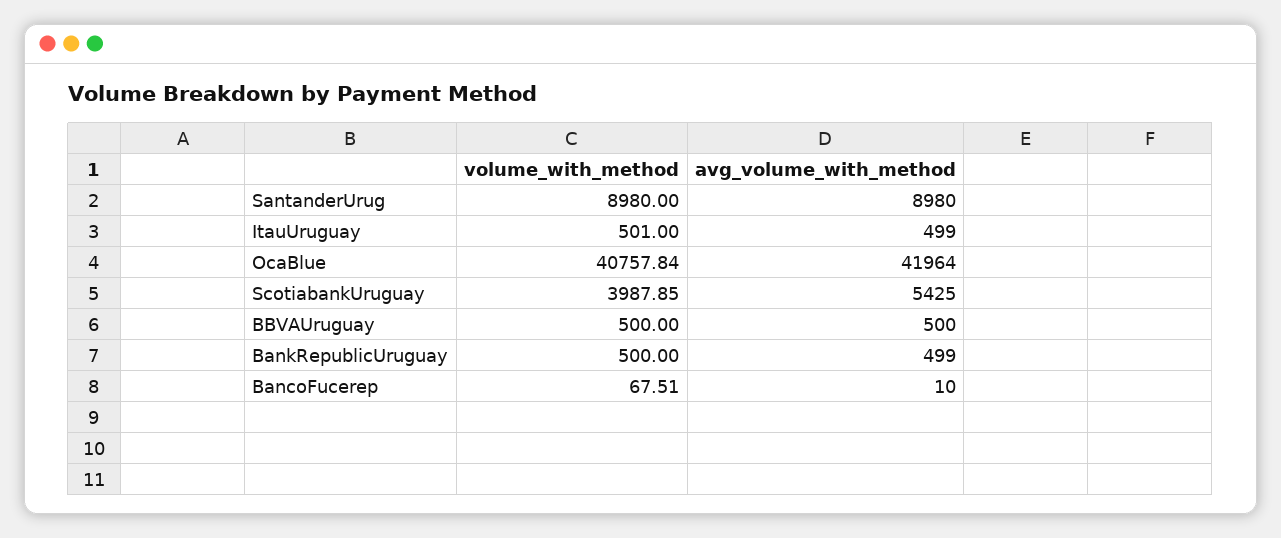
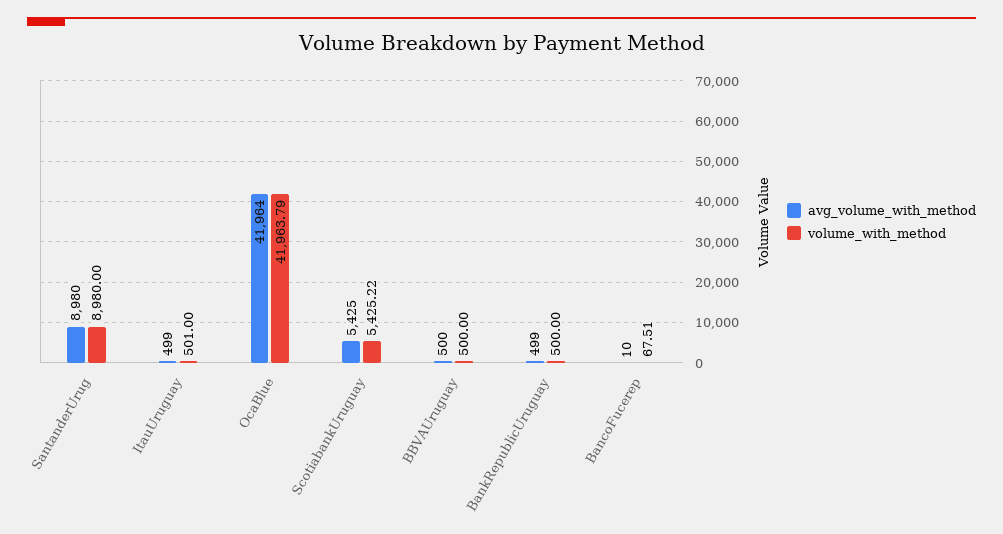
  {
    "volume_with_method": {
      "SantanderUrug": 8980,
      "ItauUruguay": 501,
-     "OcaBlue": 40757.84,
+     "OcaBlue": 41963.79,
-     "ScotiabankUruguay": 3987.85,
+     "ScotiabankUruguay": 5425.22,
      "BBVAUruguay": 500,
      "BankRepublicUruguay": 500,
      "BancoFucerep": 67.51
    },
    "avg_volume_with_method": {
      "SantanderUrug": 8980,
      "ItauUruguay": 499,
      "OcaBlue": 41964,
      "ScotiabankUruguay": 5425,
      "BBVAUruguay": 500,
      "BankRepublicUruguay": 499,
      "BancoFucerep": 10
    }
  }

